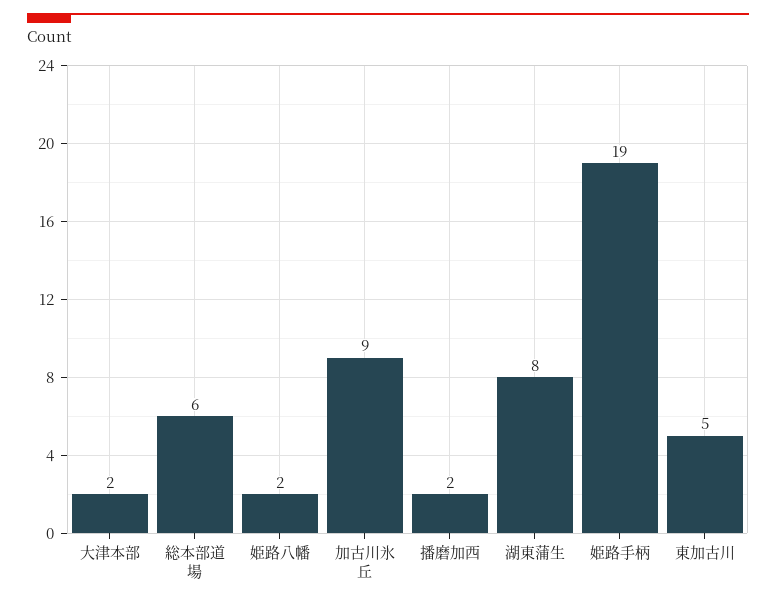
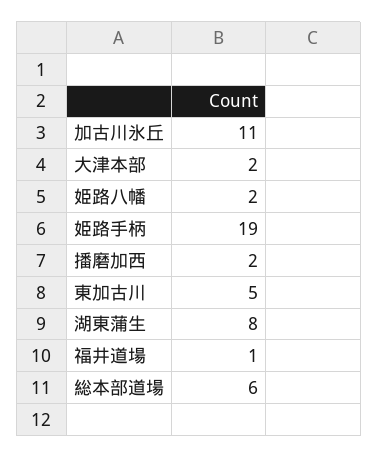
  {
    "大津本部": 2,
    "総本部道場": 6,
    "姫路八幡": 2,
-   "加古川氷丘": 9,
+   "加古川氷丘": 11,
    "播磨加西": 2,
    "湖東蒲生": 8,
    "姫路手柄": 19,
-   "東加古川": 5
+   "東加古川": 5,
+   "福井道場": 1
  }

